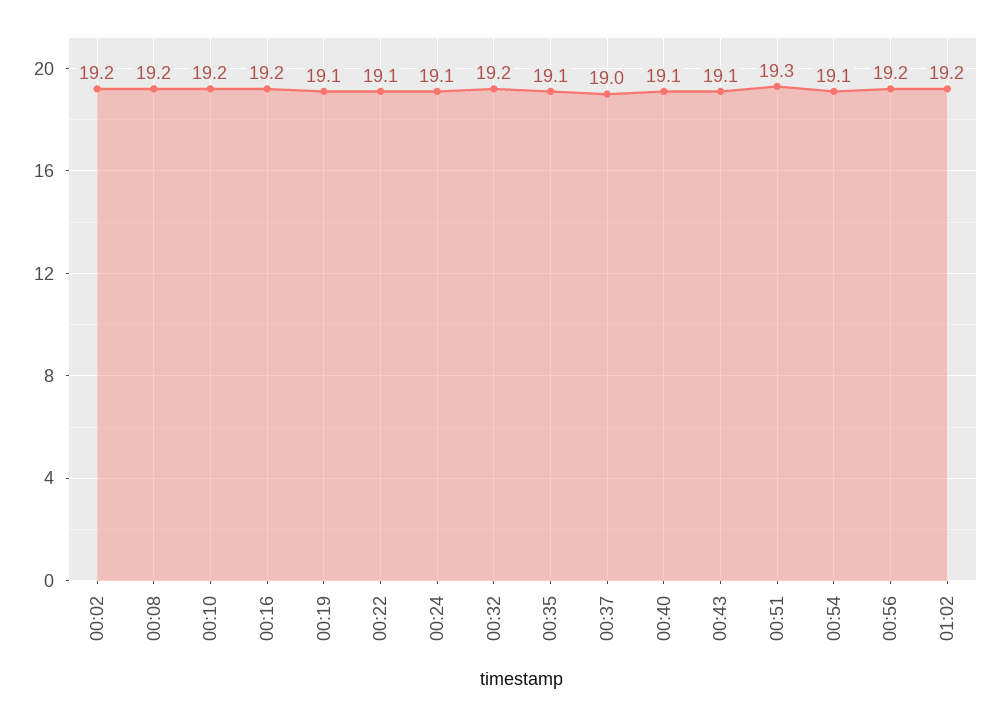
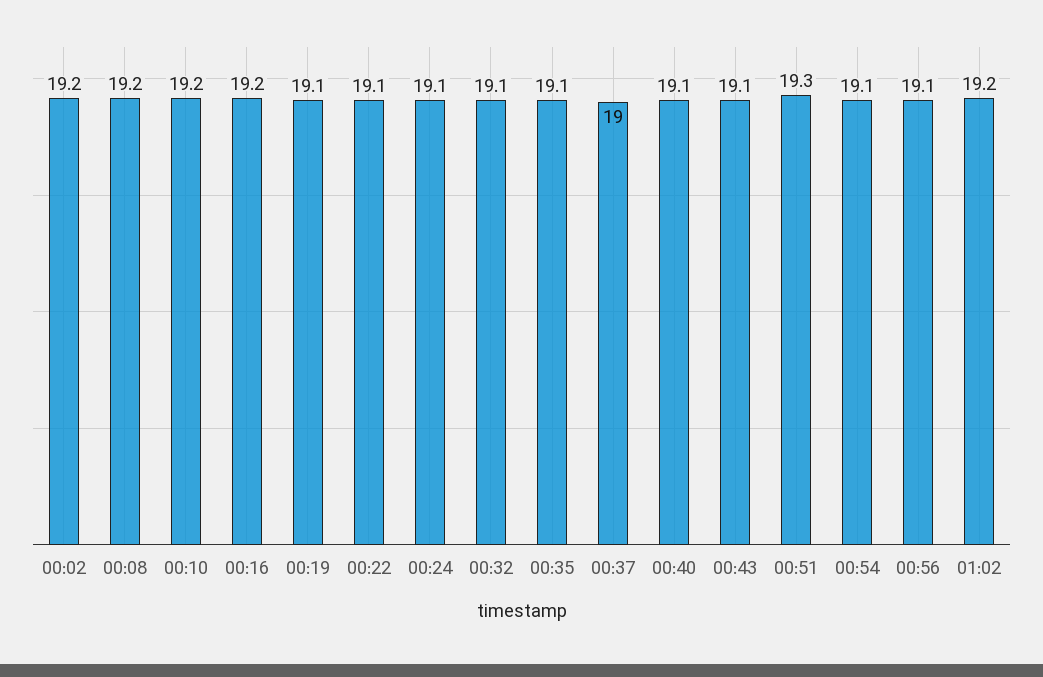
  {
    "00:02": 19.2,
    "00:08": 19.2,
    "00:10": 19.2,
    "00:16": 19.2,
    "00:19": 19.1,
    "00:22": 19.1,
    "00:24": 19.1,
-   "00:32": 19.2,
+   "00:32": 19.1,
    "00:35": 19.1,
    "00:37": 19,
    "00:40": 19.1,
    "00:43": 19.1,
    "00:51": 19.3,
    "00:54": 19.1,
-   "00:56": 19.2,
+   "00:56": 19.1,
    "01:02": 19.2
  }

